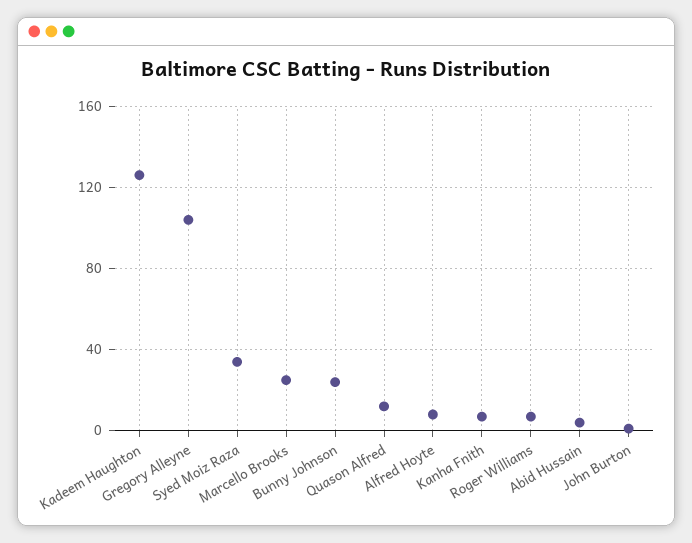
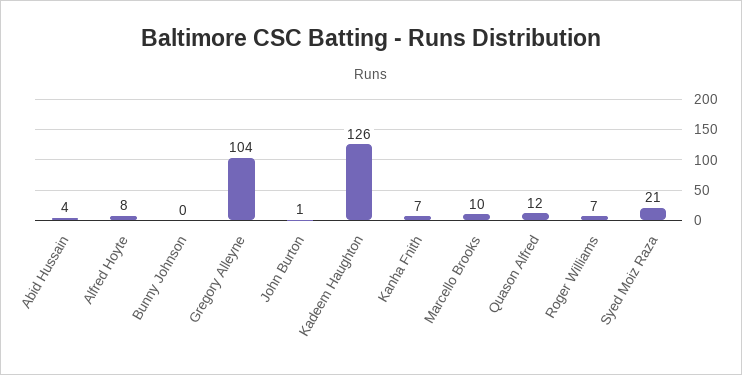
  {
    "Kadeem Haughton": 126,
    "Gregory Alleyne": 104,
-   "Syed Moiz Raza": 35,
+   "Syed Moiz Raza": 21,
-   "Marcello Brooks": 25,
+   "Marcello Brooks": 10,
-   "Bunny Johnson": 25,
+   "Bunny Johnson": 0,
    "Quason Alfred": 12,
    "Alfred Hoyte": 8,
    "Kanha Fnith": 7,
    "Roger Williams": 7,
    "Abid Hussain": 4,
    "John Burton": 1
  }

